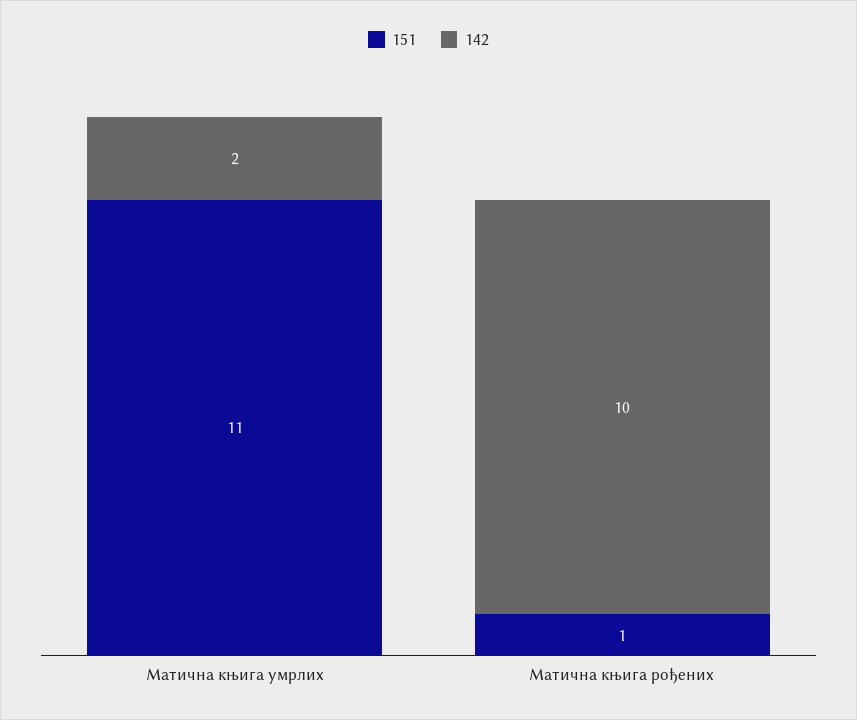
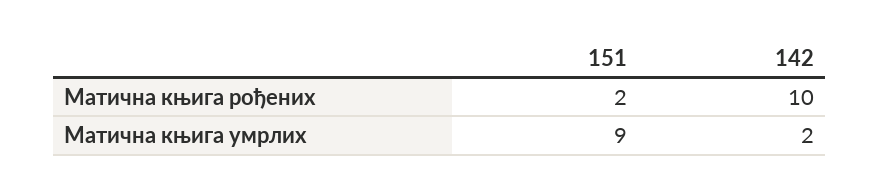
  {
    "151": {
-     "Матична књига умрлих": 11,
+     "Матична књига умрлих": 9,
-     "Матична књига рођених": 1
+     "Матична књига рођених": 2
    },
    "142": {
      "Матична књига умрлих": 2,
      "Матична књига рођених": 10
    }
  }

